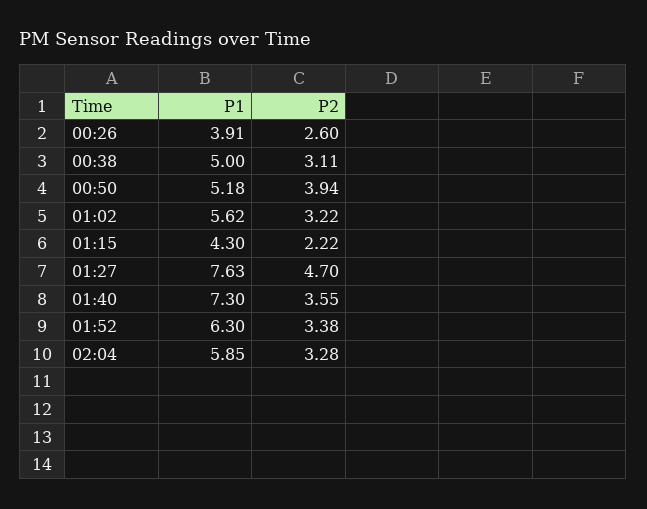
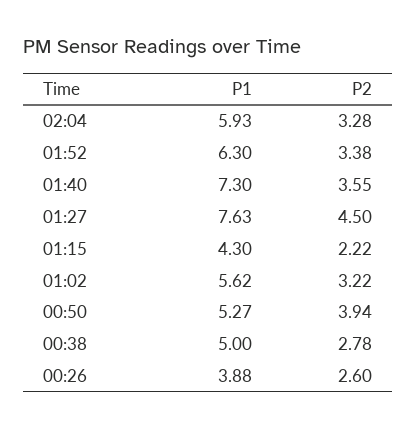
  {
    "P1": {
-     "00:26": 3.91,
+     "00:26": 3.88,
      "00:38": 5,
-     "00:50": 5.18,
+     "00:50": 5.27,
      "01:02": 5.62,
      "01:15": 4.3,
      "01:27": 7.63,
      "01:40": 7.3,
      "01:52": 6.3,
-     "02:04": 5.85
+     "02:04": 5.93
    },
    "P2": {
      "00:26": 2.6,
-     "00:38": 3.11,
+     "00:38": 2.78,
      "00:50": 3.94,
      "01:02": 3.22,
      "01:15": 2.22,
-     "01:27": 4.7,
+     "01:27": 4.5,
      "01:40": 3.55,
      "01:52": 3.38,
      "02:04": 3.28
    }
  }

